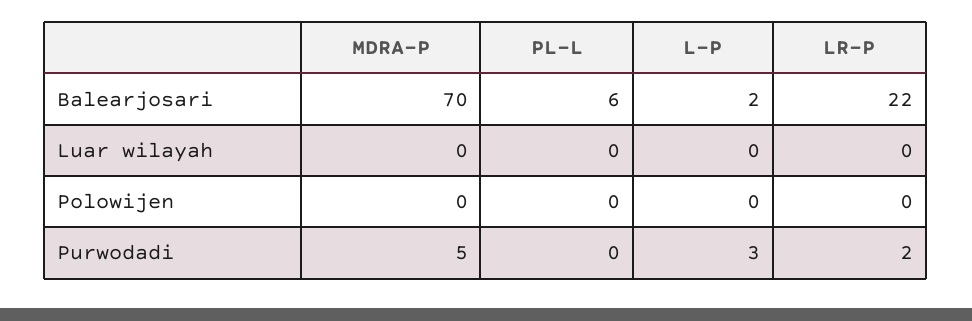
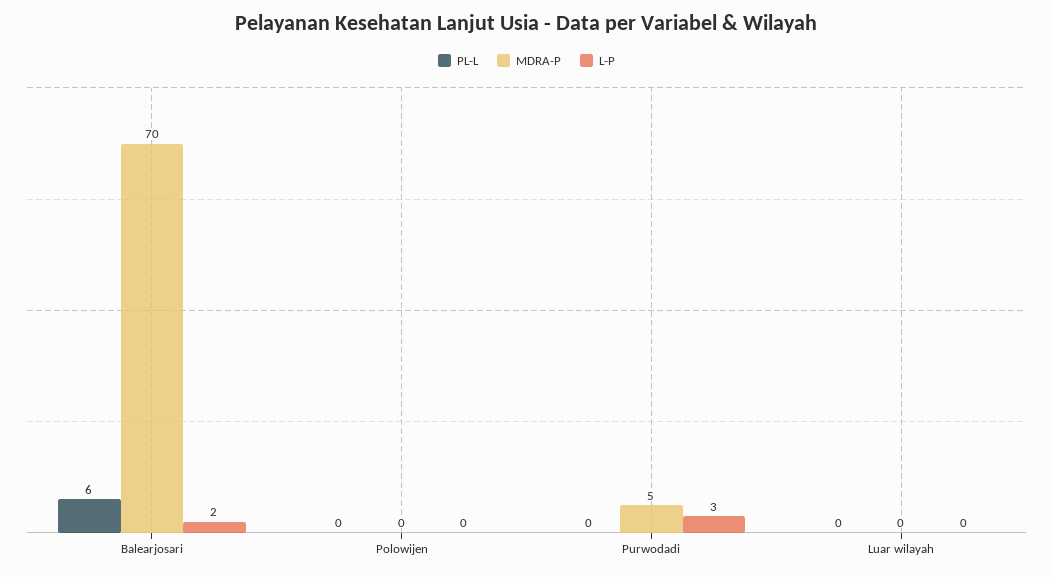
  {
    "MDRA-P": {
      "Balearjosari": 70,
      "Luar wilayah": 0,
      "Polowijen": 0,
      "Purwodadi": 5
    },
    "PL-L": {
      "Balearjosari": 6,
      "Luar wilayah": 0,
      "Polowijen": 0,
      "Purwodadi": 0
    },
    "L-P": {
      "Balearjosari": 2,
      "Luar wilayah": 0,
      "Polowijen": 0,
      "Purwodadi": 3
-   },
+   }
-   "LR-P": {
-     "Balearjosari": 22,
-     "Luar wilayah": 0,
-     "Polowijen": 0,
-     "Purwodadi": 2
-   }
  }

